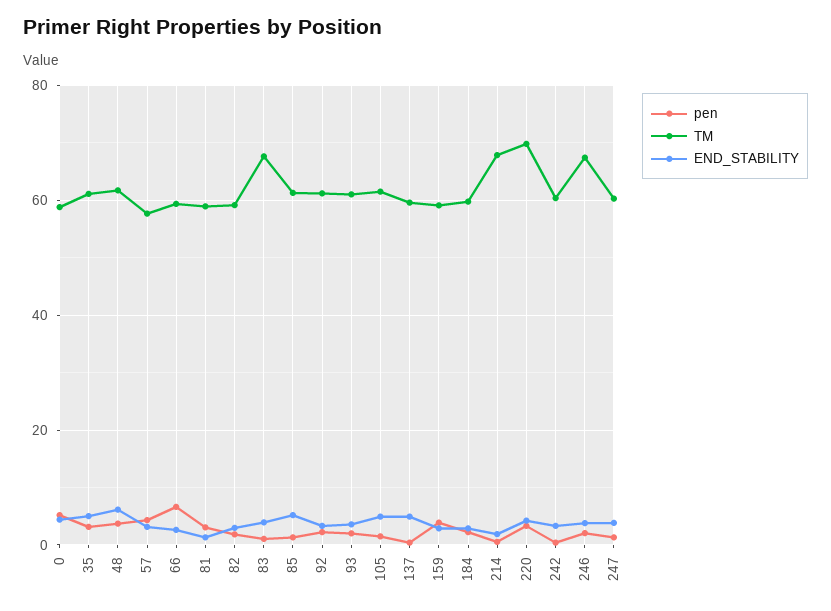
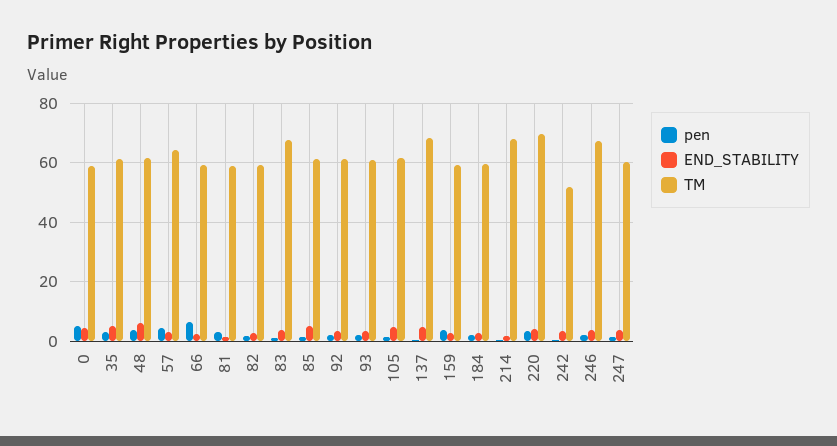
  {
    "pen": {
      "0": 6,
      "35": 4,
      "48": 4,
      "57": 4,
      "66": 6,
      "81": 4,
      "82": 2,
      "83": 2,
      "85": 2,
      "92": 2,
      "93": 2,
      "105": 2,
      "137": 0,
      "159": 4,
      "184": 2,
      "214": 0,
      "220": 4,
      "242": 0,
      "246": 2,
      "247": 2
    },
    "TM": {
      "0": 58,
      "35": 62,
      "48": 62,
-     "57": 58,
+     "57": 65,
      "66": 60,
      "81": 58,
      "82": 60,
      "83": 68,
      "85": 62,
      "92": 62,
      "93": 62,
      "105": 62,
-     "137": 60,
+     "137": 67.5,
      "159": 60,
      "184": 60,
      "214": 68,
      "220": 70,
-     "242": 60,
+     "242": 52.5,
      "246": 68,
      "247": 60
    },
    "END_STABILITY": {
      "0": 4,
      "35": 6,
      "48": 6,
      "57": 4,
      "66": 2,
      "81": 2,
      "82": 2,
      "83": 4,
      "85": 6,
      "92": 4,
      "93": 4,
      "105": 4,
      "137": 4,
      "159": 2,
      "184": 2,
      "214": 2,
      "220": 4,
      "242": 4,
      "246": 4,
      "247": 4
    }
  }

